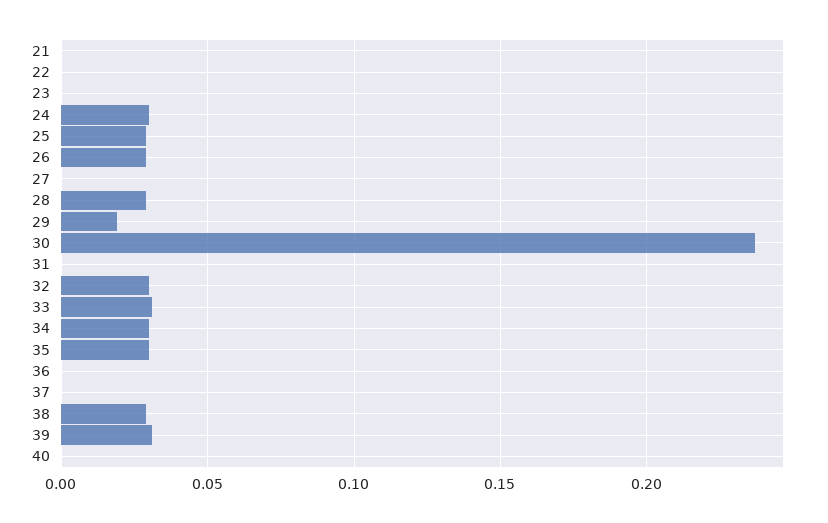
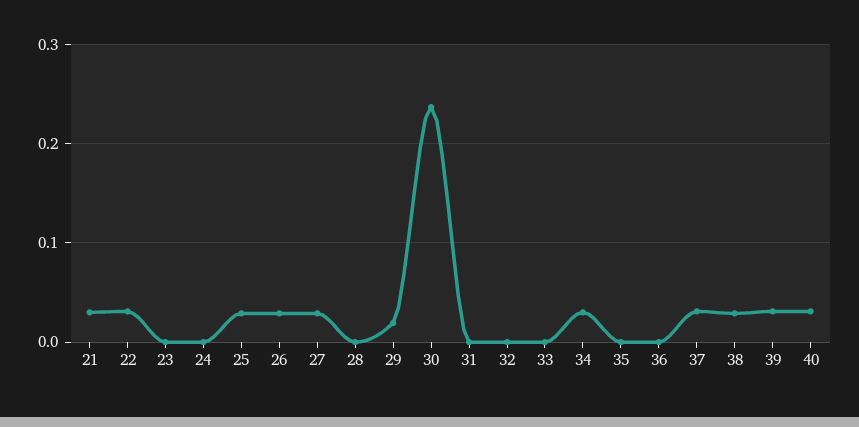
  {
-   "21": 0,
+   "21": 0.03,
-   "22": 0,
+   "22": 0.03,
    "23": 0,
-   "24": 0.03,
+   "24": 0,
    "25": 0.03,
    "26": 0.03,
-   "27": 0,
+   "27": 0.03,
-   "28": 0.03,
+   "28": 0,
    "29": 0.02,
    "30": 0.235,
    "31": 0,
-   "32": 0.03,
+   "32": 0,
-   "33": 0.03,
+   "33": 0,
    "34": 0.03,
-   "35": 0.03,
+   "35": 0,
    "36": 0,
-   "37": 0,
+   "37": 0.03,
    "38": 0.03,
    "39": 0.03,
-   "40": 0
+   "40": 0.03
  }

